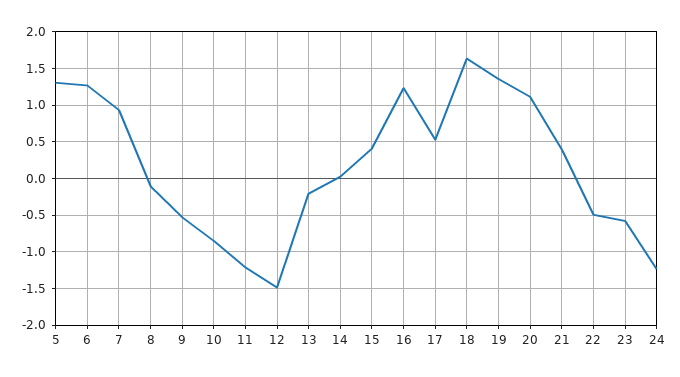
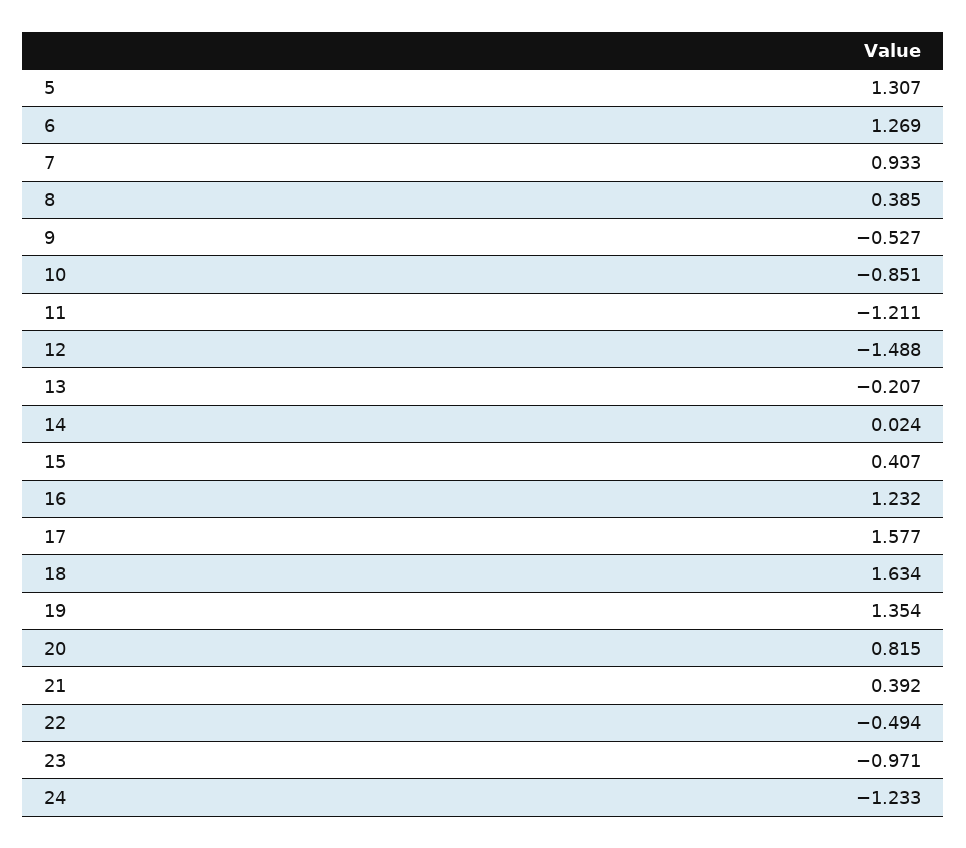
  {
    "5": 1.307,
    "6": 1.269,
    "7": 0.933,
-   "8": -0.1,
+   "8": 0.385,
    "9": -0.527,
    "10": -0.851,
    "11": -1.211,
    "12": -1.488,
    "13": -0.207,
    "14": 0.024,
    "15": 0.407,
    "16": 1.232,
-   "17": 0.5,
+   "17": 1.577,
    "18": 1.634,
    "19": 1.354,
-   "20": 1.1,
+   "20": 0.815,
    "21": 0.392,
    "22": -0.494,
-   "23": -0.6,
+   "23": -0.971,
    "24": -1.233
  }

